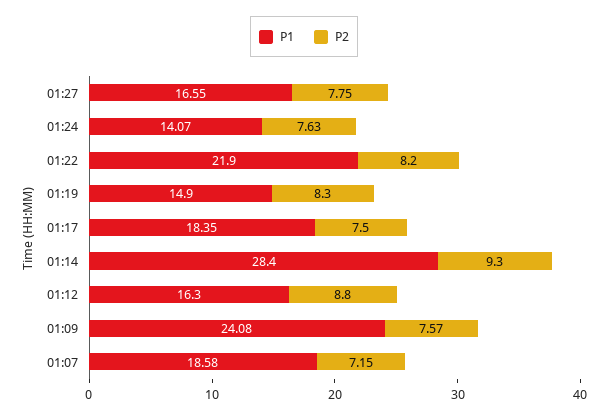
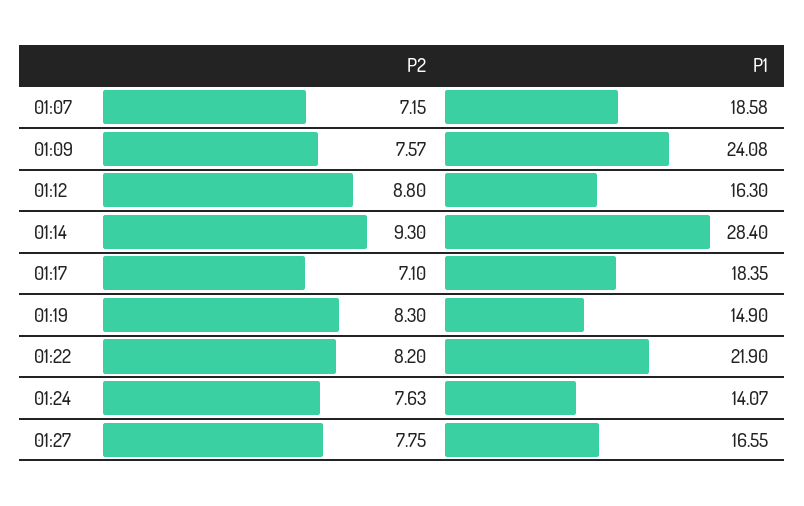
  {
    "P1": {
      "01:27": 16.55,
      "01:24": 14.07,
      "01:22": 21.9,
      "01:19": 14.9,
      "01:17": 18.35,
      "01:14": 28.4,
      "01:12": 16.3,
      "01:09": 24.08,
      "01:07": 18.58
    },
    "P2": {
      "01:27": 7.75,
      "01:24": 7.63,
      "01:22": 8.2,
      "01:19": 8.3,
-     "01:17": 7.5,
+     "01:17": 7.1,
      "01:14": 9.3,
      "01:12": 8.8,
      "01:09": 7.57,
      "01:07": 7.15
    }
  }

